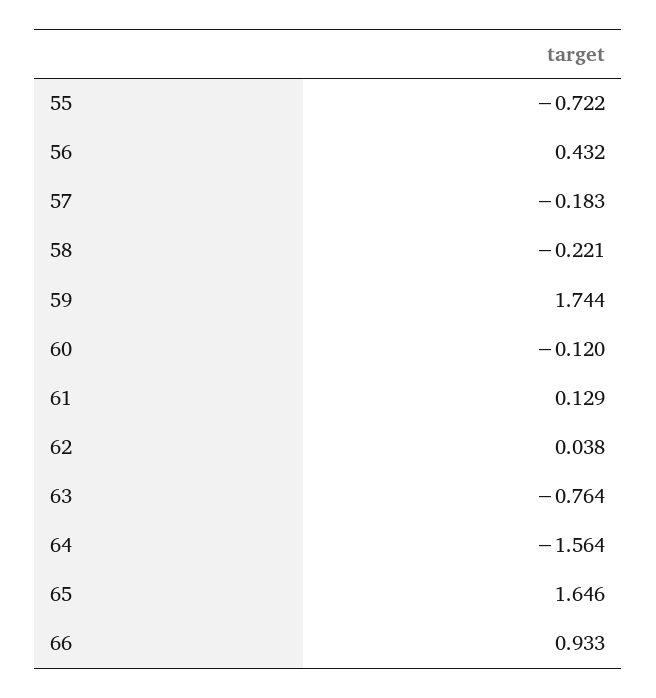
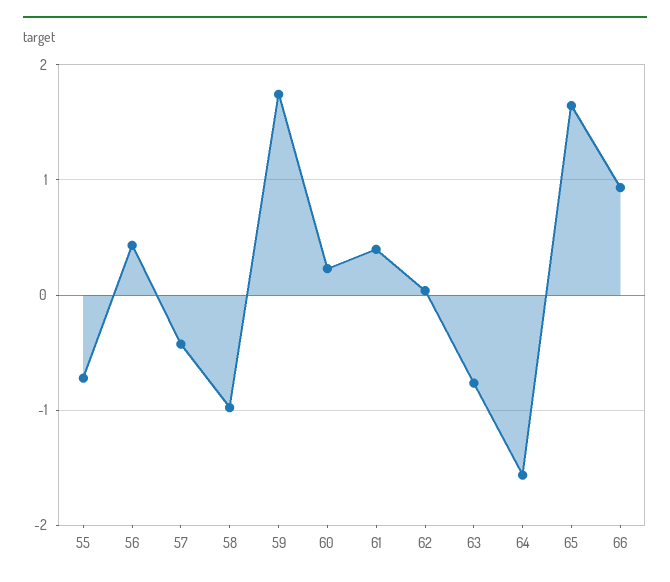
  {
    "55": -0.722,
    "56": 0.432,
-   "57": -0.183,
+   "57": -0.4,
-   "58": -0.221,
+   "58": -1,
    "59": 1.744,
-   "60": -0.12,
+   "60": 0.2,
-   "61": 0.129,
+   "61": 0.4,
    "62": 0.038,
    "63": -0.764,
    "64": -1.564,
    "65": 1.646,
    "66": 0.933
  }

